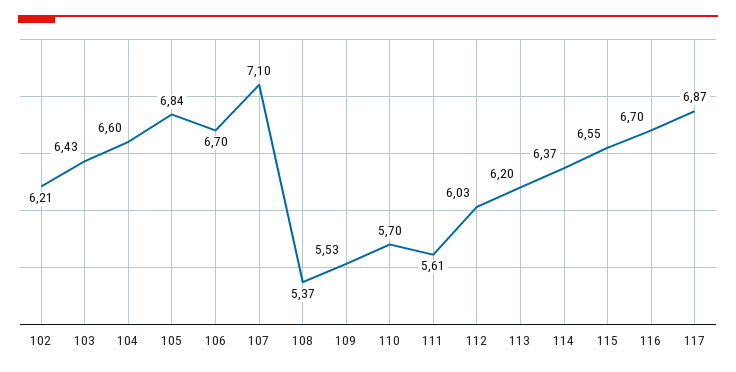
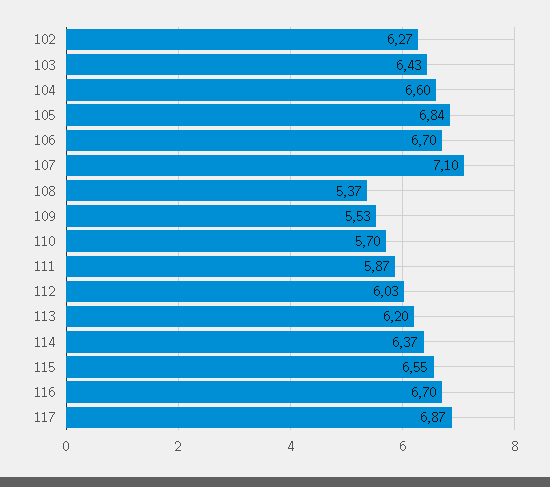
  {
-   "102": 6.21,
+   "102": 6.27,
    "103": 6.43,
    "104": 6.6,
    "105": 6.84,
    "106": 6.7,
    "107": 7.1,
    "108": 5.37,
    "109": 5.53,
    "110": 5.7,
-   "111": 5.61,
+   "111": 5.87,
    "112": 6.03,
    "113": 6.2,
    "114": 6.37,
    "115": 6.55,
    "116": 6.7,
    "117": 6.87
  }

